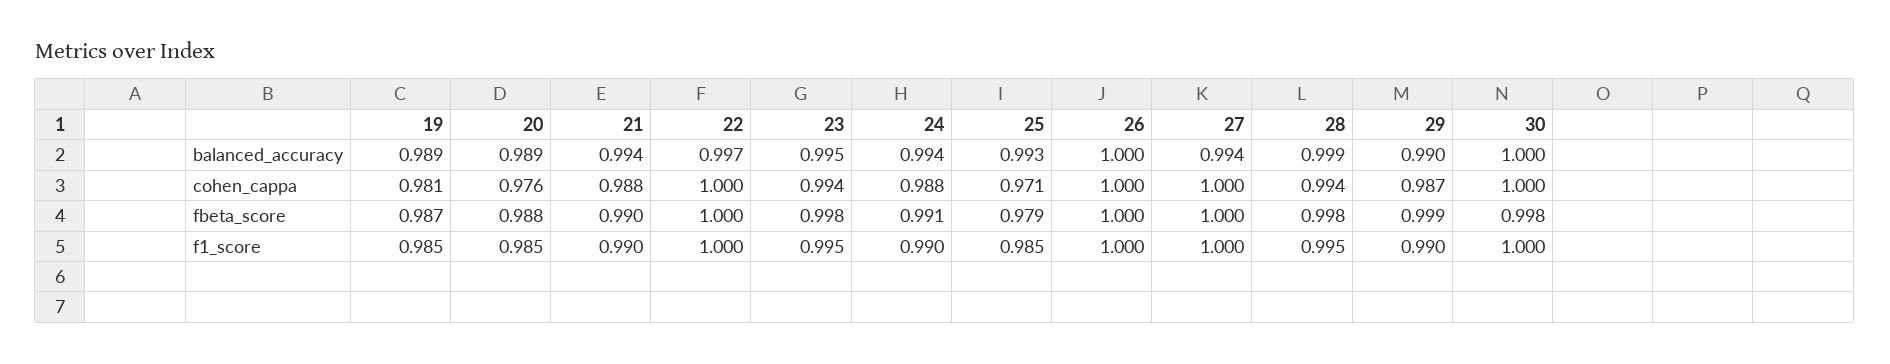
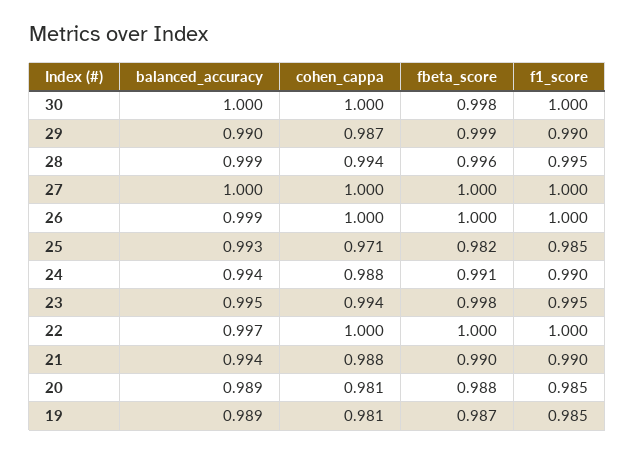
  {
    "19": {
      "balanced_accuracy": 0.989,
      "cohen_cappa": 0.981,
      "fbeta_score": 0.987,
      "f1_score": 0.985
    },
    "20": {
      "balanced_accuracy": 0.989,
-     "cohen_cappa": 0.976,
+     "cohen_cappa": 0.981,
      "fbeta_score": 0.988,
      "f1_score": 0.985
    },
    "21": {
      "balanced_accuracy": 0.994,
      "cohen_cappa": 0.988,
      "fbeta_score": 0.99,
      "f1_score": 0.99
    },
    "22": {
      "balanced_accuracy": 0.997,
      "cohen_cappa": 1,
      "fbeta_score": 1,
      "f1_score": 1
    },
    "23": {
      "balanced_accuracy": 0.995,
      "cohen_cappa": 0.994,
      "fbeta_score": 0.998,
      "f1_score": 0.995
    },
    "24": {
      "balanced_accuracy": 0.994,
      "cohen_cappa": 0.988,
      "fbeta_score": 0.991,
      "f1_score": 0.99
    },
    "25": {
      "balanced_accuracy": 0.993,
      "cohen_cappa": 0.971,
-     "fbeta_score": 0.979,
+     "fbeta_score": 0.982,
      "f1_score": 0.985
    },
    "26": {
-     "balanced_accuracy": 1,
+     "balanced_accuracy": 0.999,
      "cohen_cappa": 1,
      "fbeta_score": 1,
      "f1_score": 1
    },
    "27": {
-     "balanced_accuracy": 0.994,
+     "balanced_accuracy": 1,
      "cohen_cappa": 1,
      "fbeta_score": 1,
      "f1_score": 1
    },
    "28": {
      "balanced_accuracy": 0.999,
      "cohen_cappa": 0.994,
-     "fbeta_score": 0.998,
+     "fbeta_score": 0.996,
      "f1_score": 0.995
    },
    "29": {
      "balanced_accuracy": 0.99,
      "cohen_cappa": 0.987,
      "fbeta_score": 0.999,
      "f1_score": 0.99
    },
    "30": {
      "balanced_accuracy": 1,
      "cohen_cappa": 1,
      "fbeta_score": 0.998,
      "f1_score": 1
    }
  }

